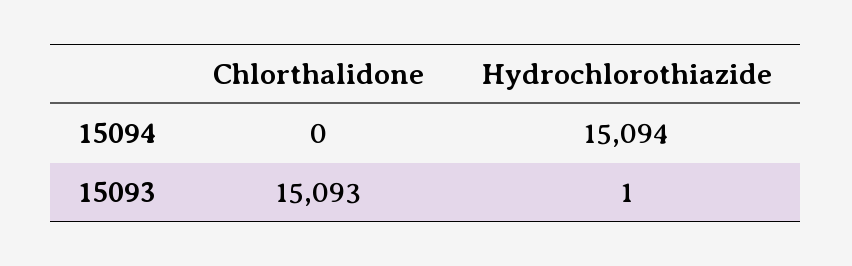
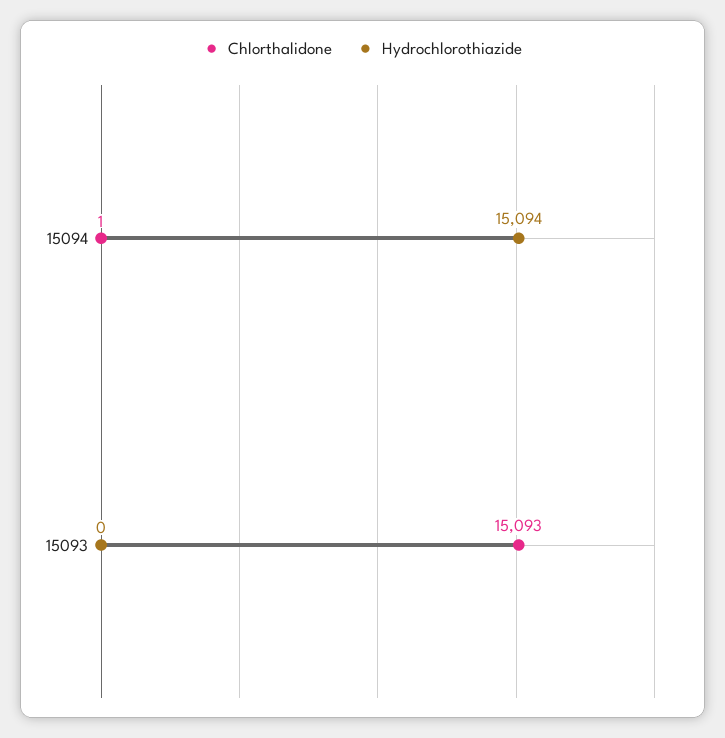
  {
    "Chlorthalidone": {
-     "15094": 0,
+     "15094": 1,
      "15093": 15093
    },
    "Hydrochlorothiazide": {
      "15094": 15094,
-     "15093": 1
+     "15093": 0
    }
  }

